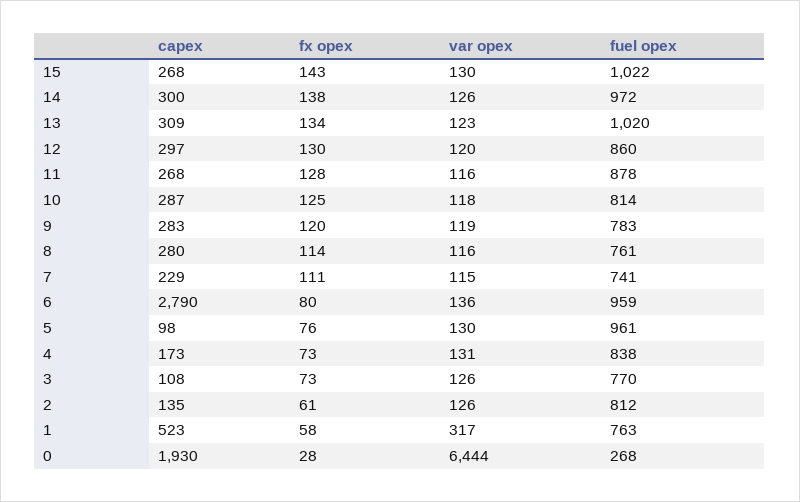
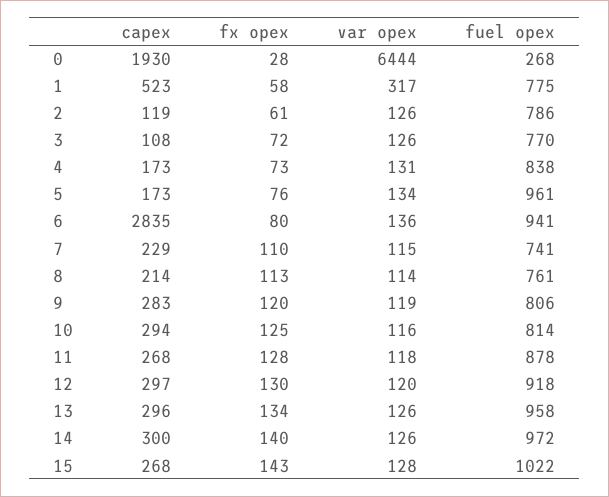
  {
    "capex": {
      "15": 268,
      "14": 300,
-     "13": 309,
+     "13": 296,
      "12": 297,
      "11": 268,
-     "10": 287,
+     "10": 294,
      "9": 283,
-     "8": 280,
+     "8": 214,
      "7": 229,
-     "6": 2790,
+     "6": 2835,
-     "5": 98,
+     "5": 173,
      "4": 173,
      "3": 108,
-     "2": 135,
+     "2": 119,
      "1": 523,
      "0": 1930
    },
    "fx opex": {
      "15": 143,
-     "14": 138,
+     "14": 140,
      "13": 134,
      "12": 130,
      "11": 128,
      "10": 125,
      "9": 120,
-     "8": 114,
+     "8": 113,
-     "7": 111,
+     "7": 110,
      "6": 80,
      "5": 76,
      "4": 73,
-     "3": 73,
+     "3": 72,
      "2": 61,
      "1": 58,
      "0": 28
    },
    "var opex": {
-     "15": 130,
+     "15": 128,
      "14": 126,
-     "13": 123,
+     "13": 126,
      "12": 120,
-     "11": 116,
+     "11": 118,
-     "10": 118,
+     "10": 116,
      "9": 119,
-     "8": 116,
+     "8": 114,
      "7": 115,
      "6": 136,
-     "5": 130,
+     "5": 134,
      "4": 131,
      "3": 126,
      "2": 126,
      "1": 317,
      "0": 6444
    },
    "fuel opex": {
      "15": 1022,
      "14": 972,
-     "13": 1020,
+     "13": 958,
-     "12": 860,
+     "12": 918,
      "11": 878,
      "10": 814,
-     "9": 783,
+     "9": 806,
      "8": 761,
      "7": 741,
-     "6": 959,
+     "6": 941,
      "5": 961,
      "4": 838,
      "3": 770,
-     "2": 812,
+     "2": 786,
-     "1": 763,
+     "1": 775,
      "0": 268
    }
  }

